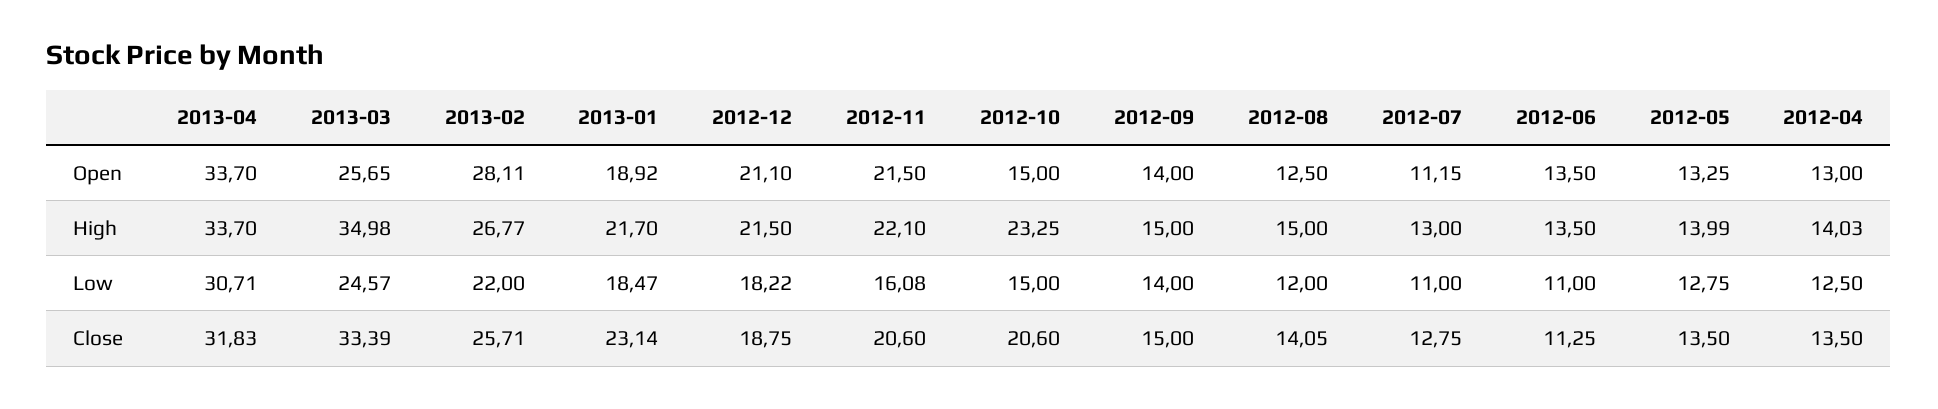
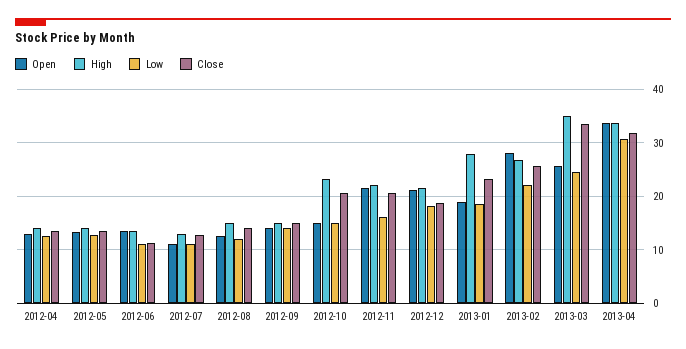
  {
    "Open": {
      "2013-04": 33.7,
      "2013-03": 25.65,
      "2013-02": 28.11,
      "2013-01": 18.92,
      "2012-12": 21.1,
      "2012-11": 21.5,
      "2012-10": 15,
      "2012-09": 14,
      "2012-08": 12.5,
      "2012-07": 11.15,
      "2012-06": 13.5,
      "2012-05": 13.25,
      "2012-04": 13
    },
    "High": {
      "2013-04": 33.7,
      "2013-03": 34.98,
      "2013-02": 26.77,
-     "2013-01": 21.7,
+     "2013-01": 28,
      "2012-12": 21.5,
      "2012-11": 22.1,
      "2012-10": 23.25,
      "2012-09": 15,
      "2012-08": 15,
      "2012-07": 13,
      "2012-06": 13.5,
      "2012-05": 13.99,
      "2012-04": 14.03
    },
    "Low": {
      "2013-04": 30.71,
      "2013-03": 24.57,
      "2013-02": 22,
      "2013-01": 18.47,
      "2012-12": 18.22,
      "2012-11": 16.08,
      "2012-10": 15,
      "2012-09": 14,
      "2012-08": 12,
      "2012-07": 11,
      "2012-06": 11,
      "2012-05": 12.75,
      "2012-04": 12.5
    },
    "Close": {
      "2013-04": 31.83,
      "2013-03": 33.39,
      "2013-02": 25.71,
      "2013-01": 23.14,
      "2012-12": 18.75,
      "2012-11": 20.6,
      "2012-10": 20.6,
      "2012-09": 15,
      "2012-08": 14.05,
      "2012-07": 12.75,
      "2012-06": 11.25,
      "2012-05": 13.5,
      "2012-04": 13.5
    }
  }

